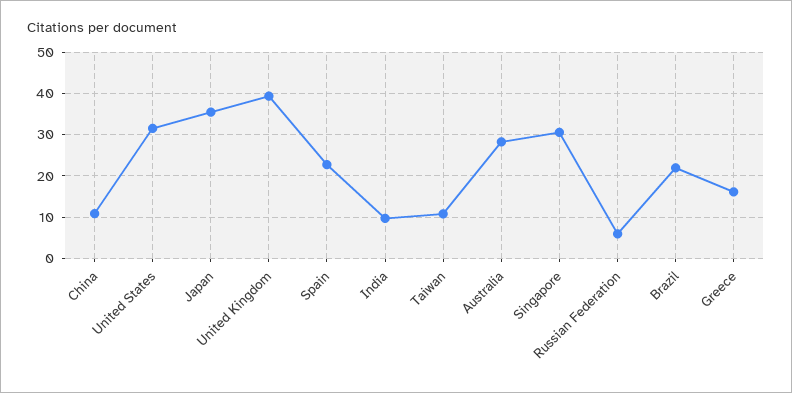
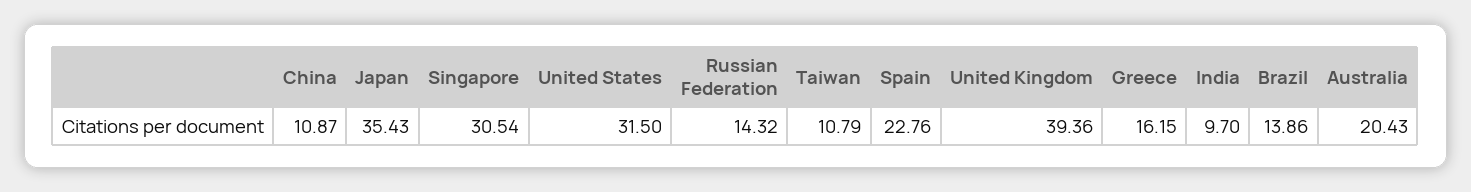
  {
    "China": 10.87,
    "United States": 31.5,
    "Japan": 35.43,
    "United Kingdom": 39.36,
    "Spain": 22.76,
    "India": 9.7,
    "Taiwan": 10.79,
-   "Australia": 28,
+   "Australia": 20.43,
    "Singapore": 30.54,
-   "Russian Federation": 6,
+   "Russian Federation": 14.32,
-   "Brazil": 22,
+   "Brazil": 13.86,
    "Greece": 16.15
  }

